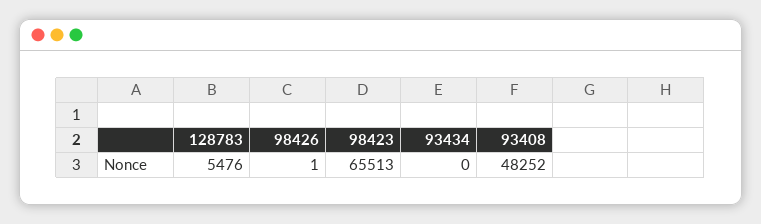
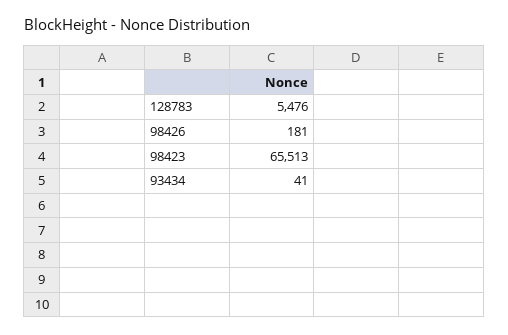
  {
    "128783": 5476,
-   "98426": 1,
+   "98426": 181,
    "98423": 65513,
-   "93434": 0,
+   "93434": 41
-   "93408": 48252
  }

